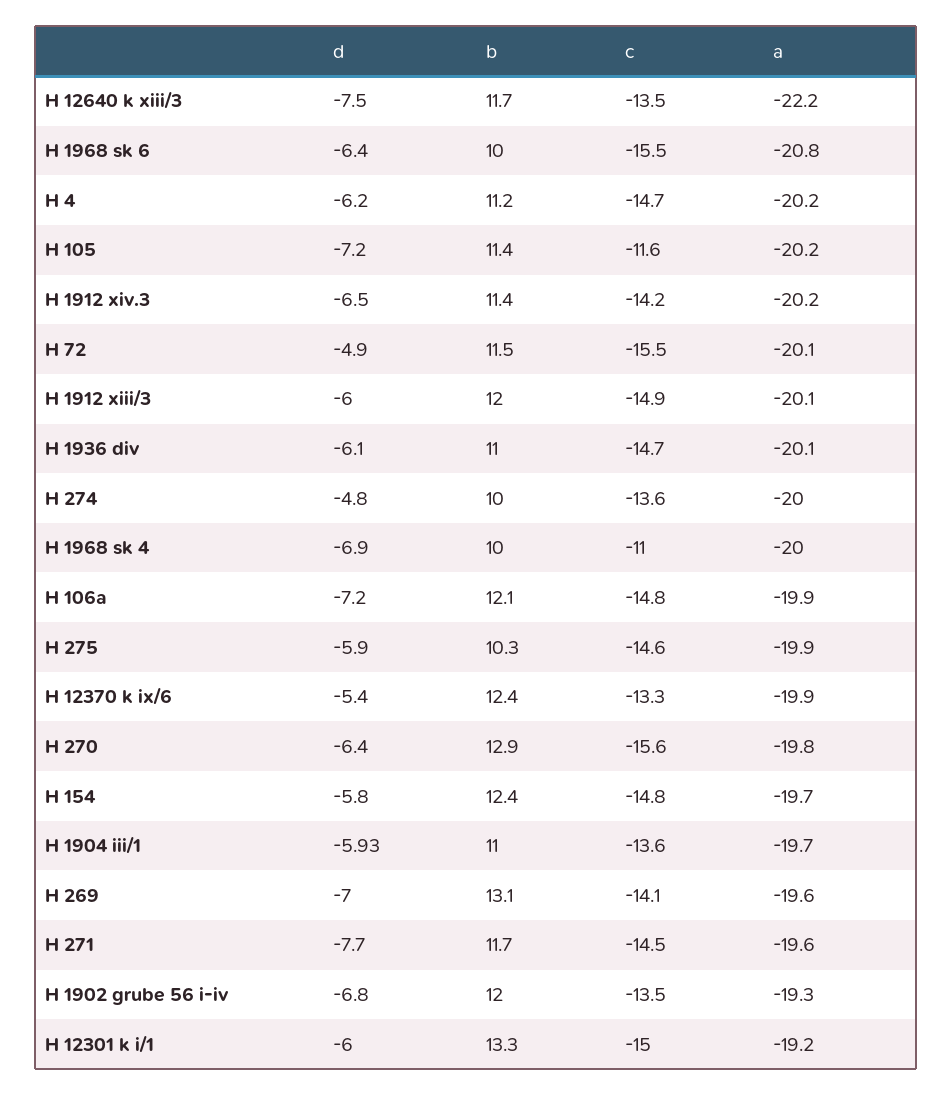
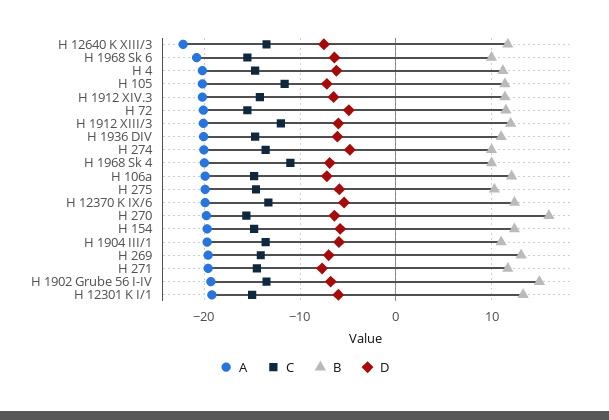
  {
    "d": {
      "H 12640 k xiii/3": -7.5,
      "H 1968 sk 6": -6.4,
      "H 4": -6.2,
      "H 105": -7.2,
      "H 1912 xiv.3": -6.5,
      "H 72": -4.9,
      "H 1912 xiii/3": -6,
      "H 1936 div": -6.1,
      "H 274": -4.8,
      "H 1968 sk 4": -6.9,
      "H 106a": -7.2,
      "H 275": -5.9,
      "H 12370 k ix/6": -5.4,
      "H 270": -6.4,
      "H 154": -5.8,
      "H 1904 iii/1": -5.93,
      "H 269": -7,
      "H 271": -7.7,
      "H 1902 grube 56 i-iv": -6.8,
      "H 12301 k i/1": -6
    },
    "b": {
      "H 12640 k xiii/3": 11.7,
      "H 1968 sk 6": 10,
      "H 4": 11.2,
      "H 105": 11.4,
      "H 1912 xiv.3": 11.4,
      "H 72": 11.5,
      "H 1912 xiii/3": 12,
      "H 1936 div": 11,
      "H 274": 10,
      "H 1968 sk 4": 10,
      "H 106a": 12.1,
      "H 275": 10.3,
      "H 12370 k ix/6": 12.4,
-     "H 270": 12.9,
+     "H 270": 16,
      "H 154": 12.4,
      "H 1904 iii/1": 11,
      "H 269": 13.1,
      "H 271": 11.7,
-     "H 1902 grube 56 i-iv": 12,
+     "H 1902 grube 56 i-iv": 15,
      "H 12301 k i/1": 13.3
    },
    "c": {
      "H 12640 k xiii/3": -13.5,
      "H 1968 sk 6": -15.5,
      "H 4": -14.7,
      "H 105": -11.6,
      "H 1912 xiv.3": -14.2,
      "H 72": -15.5,
-     "H 1912 xiii/3": -14.9,
+     "H 1912 xiii/3": -12,
      "H 1936 div": -14.7,
      "H 274": -13.6,
      "H 1968 sk 4": -11,
      "H 106a": -14.8,
      "H 275": -14.6,
      "H 12370 k ix/6": -13.3,
      "H 270": -15.6,
      "H 154": -14.8,
      "H 1904 iii/1": -13.6,
      "H 269": -14.1,
      "H 271": -14.5,
      "H 1902 grube 56 i-iv": -13.5,
      "H 12301 k i/1": -15
    },
    "a": {
      "H 12640 k xiii/3": -22.2,
      "H 1968 sk 6": -20.8,
      "H 4": -20.2,
      "H 105": -20.2,
      "H 1912 xiv.3": -20.2,
      "H 72": -20.1,
      "H 1912 xiii/3": -20.1,
      "H 1936 div": -20.1,
      "H 274": -20,
      "H 1968 sk 4": -20,
      "H 106a": -19.9,
      "H 275": -19.9,
      "H 12370 k ix/6": -19.9,
      "H 270": -19.8,
      "H 154": -19.7,
      "H 1904 iii/1": -19.7,
      "H 269": -19.6,
      "H 271": -19.6,
      "H 1902 grube 56 i-iv": -19.3,
      "H 12301 k i/1": -19.2
    }
  }

